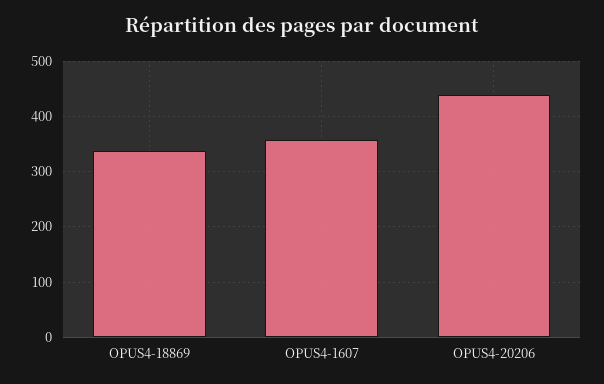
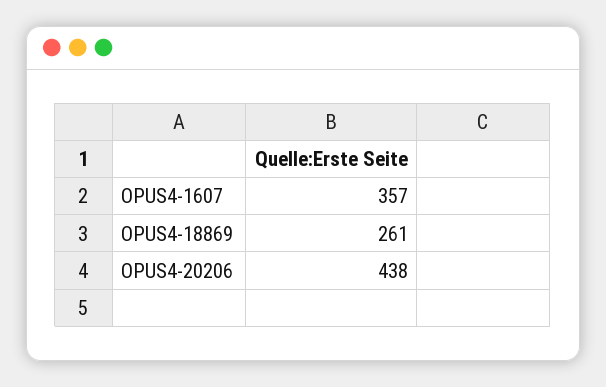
  {
-   "OPUS4-18869": 340,
+   "OPUS4-18869": 261,
    "OPUS4-1607": 357,
    "OPUS4-20206": 438
  }

